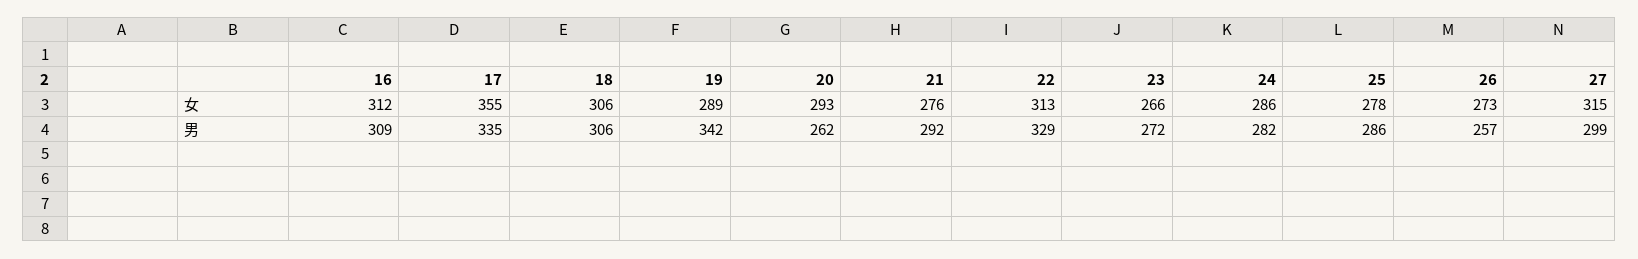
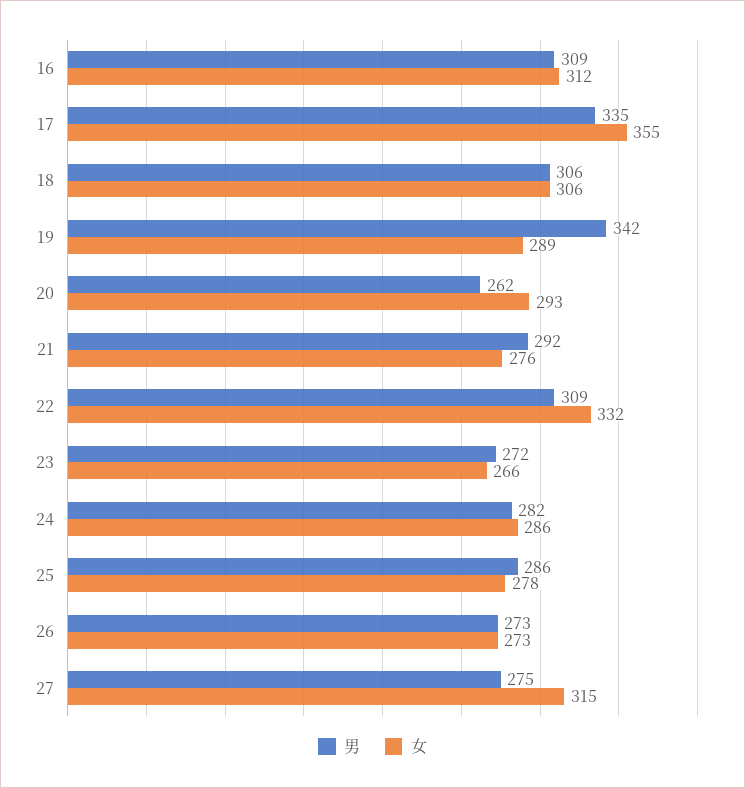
  {
    "女": {
      "16": 312,
      "17": 355,
      "18": 306,
      "19": 289,
      "20": 293,
      "21": 276,
-     "22": 313,
+     "22": 332,
      "23": 266,
      "24": 286,
      "25": 278,
      "26": 273,
      "27": 315
    },
    "男": {
      "16": 309,
      "17": 335,
      "18": 306,
      "19": 342,
      "20": 262,
      "21": 292,
-     "22": 329,
+     "22": 309,
      "23": 272,
      "24": 282,
      "25": 286,
-     "26": 257,
+     "26": 273,
-     "27": 299
+     "27": 275
    }
  }

